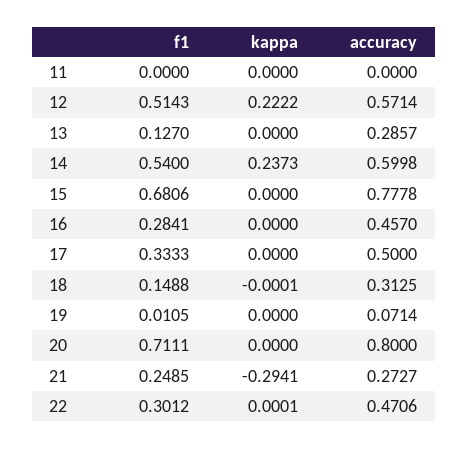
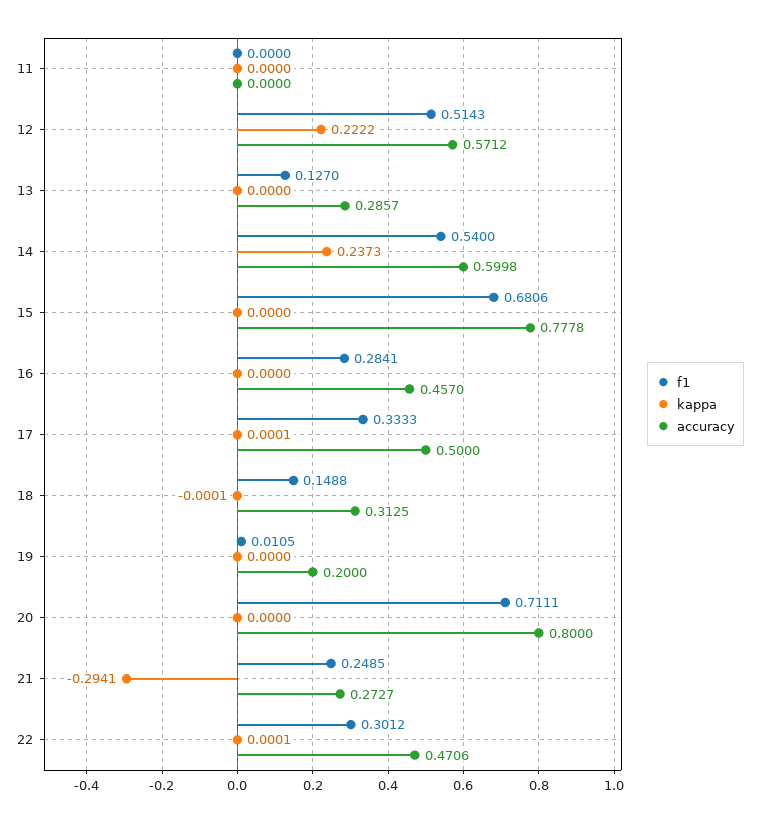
  {
    "f1": {
      "11": 0,
      "12": 0.5143,
      "13": 0.127,
      "14": 0.54,
      "15": 0.6806,
      "16": 0.2841,
      "17": 0.3333,
      "18": 0.1488,
      "19": 0.0105,
      "20": 0.7111,
      "21": 0.2485,
      "22": 0.3012
    },
    "kappa": {
      "11": 0,
      "12": 0.2222,
      "13": 0,
      "14": 0.2373,
      "15": 0,
      "16": 0,
-     "17": 0,
+     "17": 0.0001,
      "18": -0.0001,
      "19": 0,
      "20": 0,
      "21": -0.2941,
      "22": 0.0001
    },
    "accuracy": {
      "11": 0,
-     "12": 0.5714,
+     "12": 0.5712,
      "13": 0.2857,
      "14": 0.5998,
      "15": 0.7778,
      "16": 0.457,
      "17": 0.5,
      "18": 0.3125,
-     "19": 0.0714,
+     "19": 0.2,
      "20": 0.8,
      "21": 0.2727,
      "22": 0.4706
    }
  }

